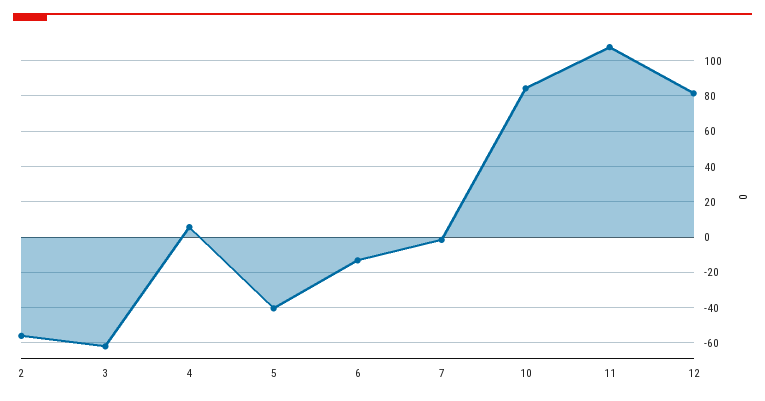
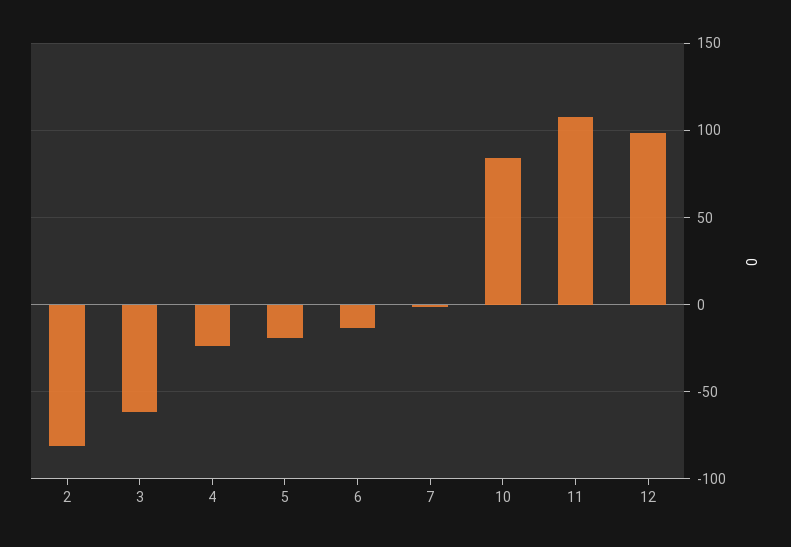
  {
-   "2": -55,
+   "2": -80,
    "3": -60,
-   "4": 5,
+   "4": -25,
-   "5": -40,
+   "5": -20,
    "6": -15,
    "7": 0,
    "10": 85,
    "11": 110,
-   "12": 80
+   "12": 100
  }

